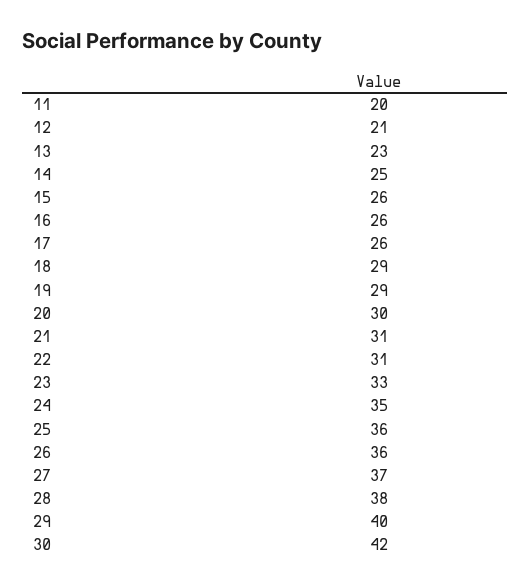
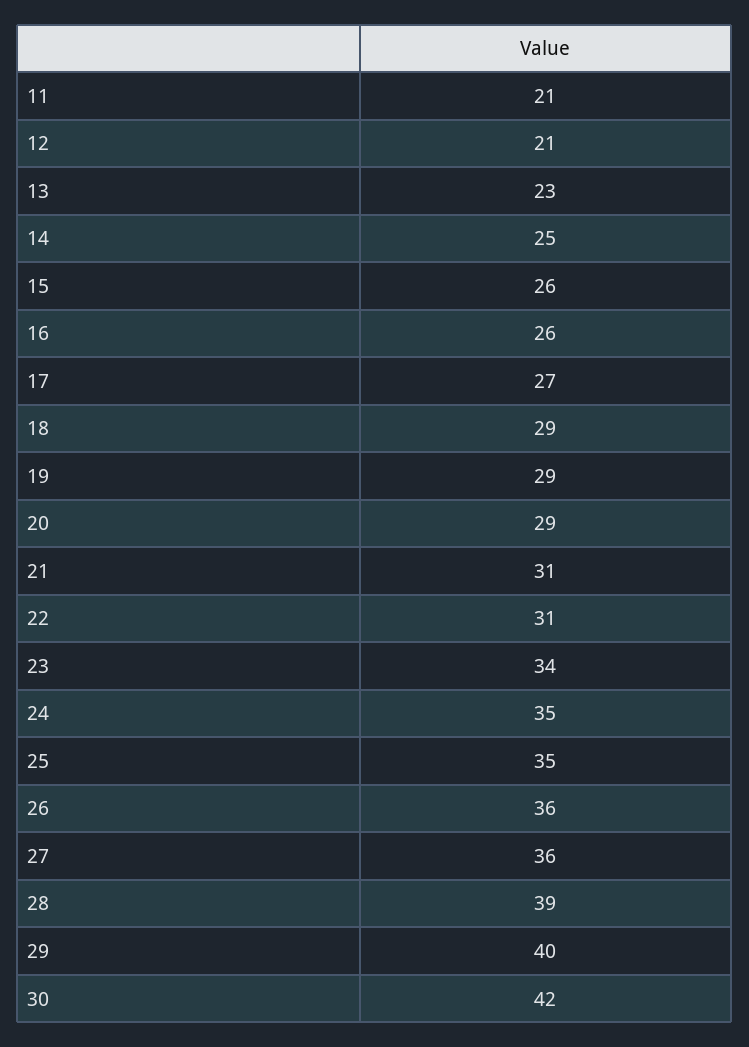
  {
-   "11": 20,
+   "11": 21,
    "12": 21,
    "13": 23,
    "14": 25,
    "15": 26,
    "16": 26,
-   "17": 26,
+   "17": 27,
    "18": 29,
    "19": 29,
-   "20": 30,
+   "20": 29,
    "21": 31,
    "22": 31,
-   "23": 33,
+   "23": 34,
    "24": 35,
-   "25": 36,
+   "25": 35,
    "26": 36,
-   "27": 37,
+   "27": 36,
-   "28": 38,
+   "28": 39,
    "29": 40,
    "30": 42
  }

